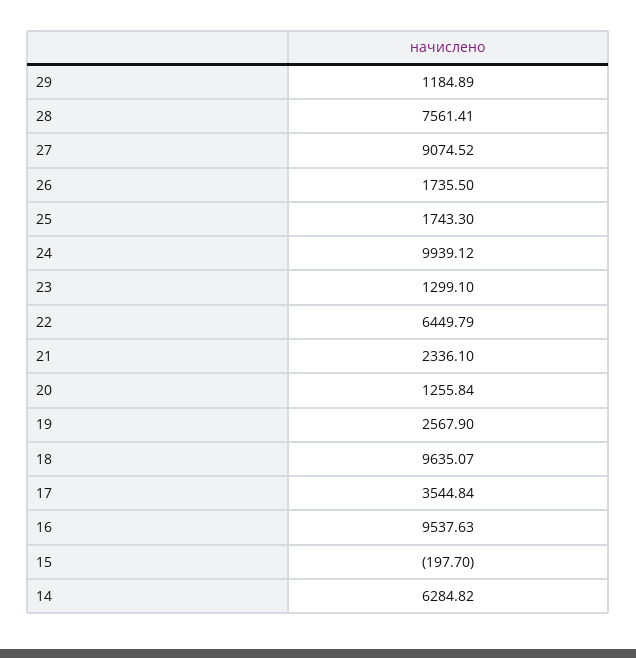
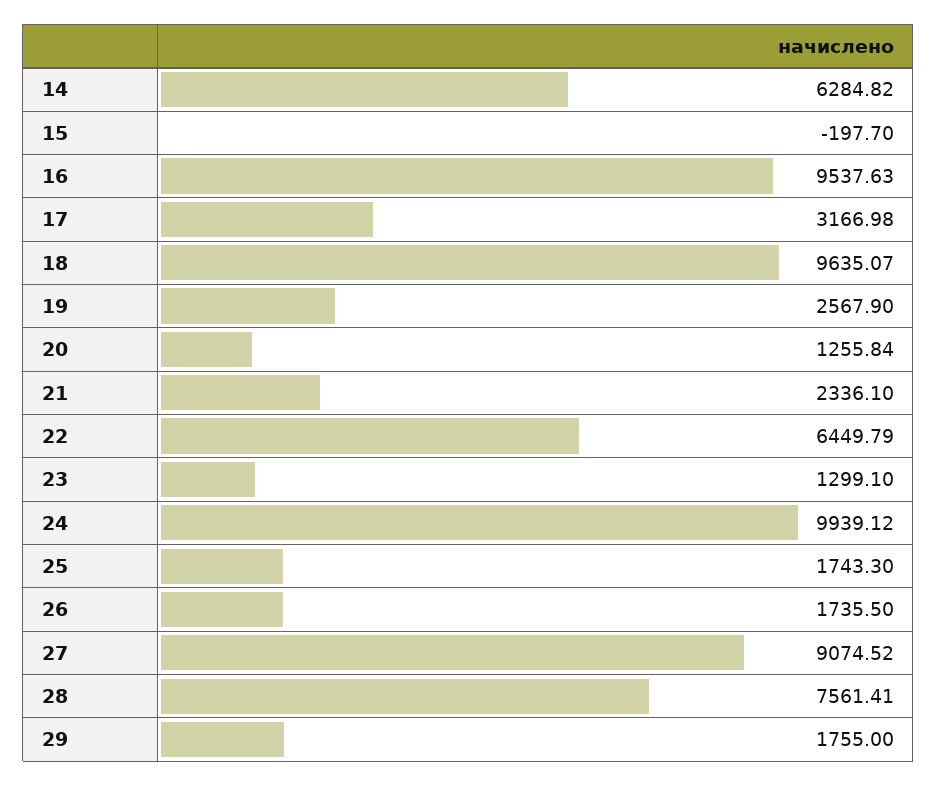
  {
-   "29": 1184.89,
+   "29": 1755,
    "28": 7561.41,
    "27": 9074.52,
    "26": 1735.5,
    "25": 1743.3,
    "24": 9939.12,
    "23": 1299.1,
    "22": 6449.79,
    "21": 2336.1,
    "20": 1255.84,
    "19": 2567.9,
    "18": 9635.07,
-   "17": 3544.84,
+   "17": 3166.98,
    "16": 9537.63,
    "15": -197.7,
    "14": 6284.82
  }

